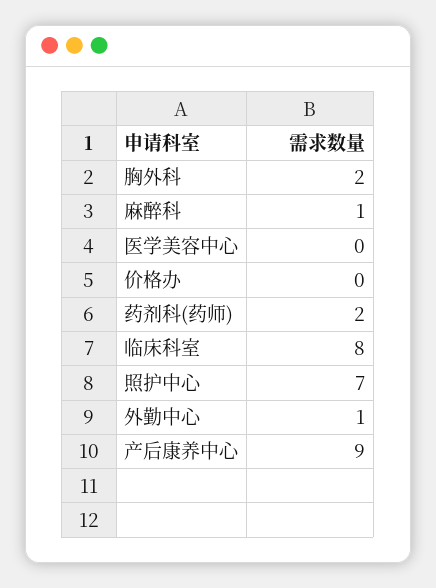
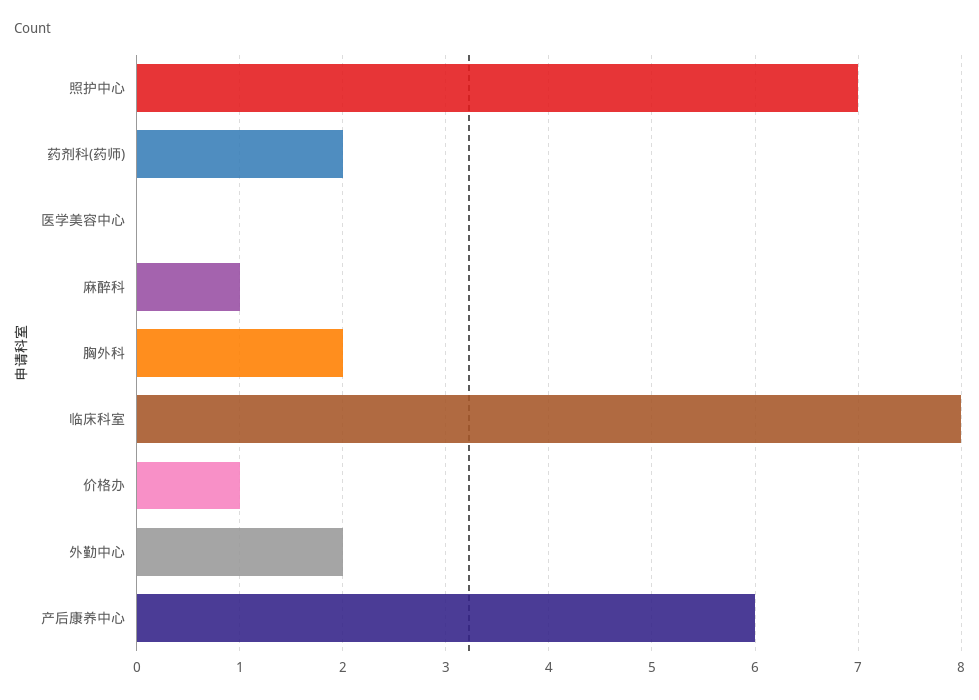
  {
    "胸外科": 2,
    "麻醉科": 1,
    "医学美容中心": 0,
-   "价格办": 0,
+   "价格办": 1,
    "药剂科(药师)": 2,
    "临床科室": 8,
    "照护中心": 7,
-   "外勤中心": 1,
+   "外勤中心": 2,
-   "产后康养中心": 9
+   "产后康养中心": 6
  }

